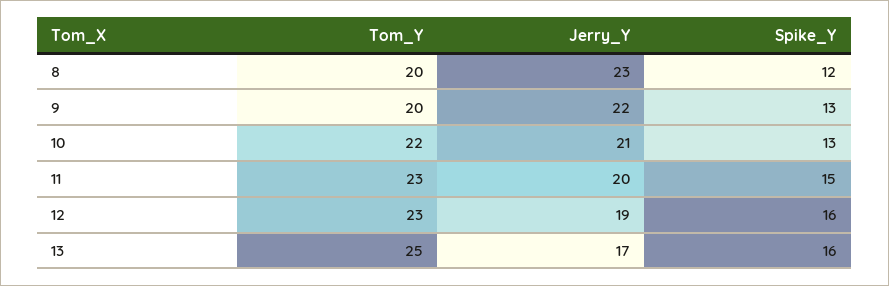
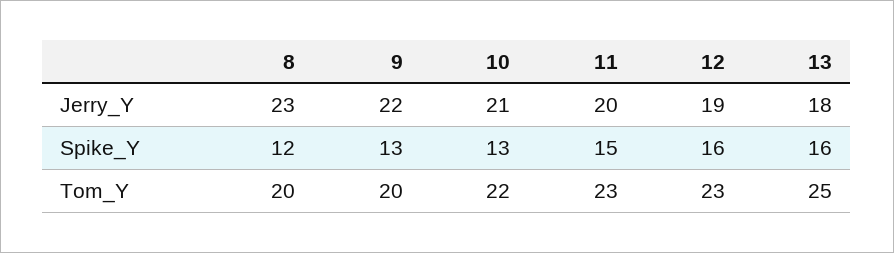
  {
    "Tom_Y": {
      "8": 20,
      "9": 20,
      "10": 22,
      "11": 23,
      "12": 23,
      "13": 25
    },
    "Jerry_Y": {
      "8": 23,
      "9": 22,
      "10": 21,
      "11": 20,
      "12": 19,
-     "13": 17
+     "13": 18
    },
    "Spike_Y": {
      "8": 12,
      "9": 13,
      "10": 13,
      "11": 15,
      "12": 16,
      "13": 16
    }
  }

